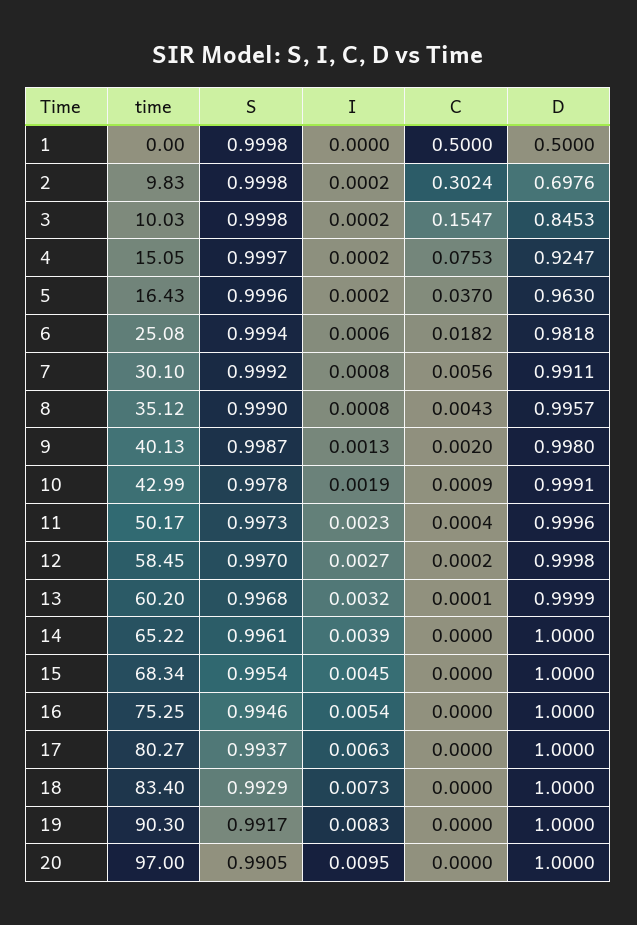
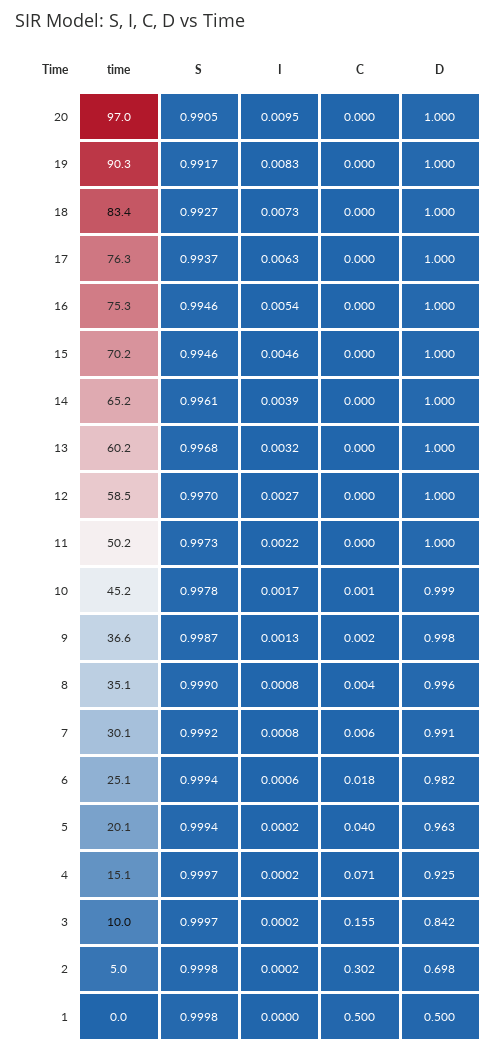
  {
    "time": {
      "1": 0,
-     "2": 9.83,
+     "2": 5,
      "3": 10.03,
      "4": 15.05,
-     "5": 16.43,
+     "5": 20.1,
      "6": 25.08,
      "7": 30.1,
      "8": 35.12,
-     "9": 40.13,
+     "9": 36.6,
-     "10": 42.99,
+     "10": 45.2,
      "11": 50.17,
      "12": 58.45,
      "13": 60.2,
      "14": 65.22,
-     "15": 68.34,
+     "15": 70.2,
      "16": 75.25,
-     "17": 80.27,
+     "17": 76.3,
      "18": 83.4,
      "19": 90.3,
      "20": 97
    },
    "S": {
      "1": 0.9998,
      "2": 0.9998,
-     "3": 0.9998,
+     "3": 0.9997,
      "4": 0.9997,
-     "5": 0.9996,
+     "5": 0.9994,
      "6": 0.9994,
      "7": 0.9992,
      "8": 0.999,
      "9": 0.9987,
      "10": 0.9978,
      "11": 0.9973,
      "12": 0.997,
      "13": 0.9968,
      "14": 0.9961,
-     "15": 0.9954,
+     "15": 0.9946,
      "16": 0.9946,
      "17": 0.9937,
-     "18": 0.9929,
+     "18": 0.9927,
      "19": 0.9917,
      "20": 0.9905
    },
    "I": {
      "1": 0,
      "2": 0.0002,
      "3": 0.0002,
      "4": 0.0002,
      "5": 0.0002,
      "6": 0.0006,
      "7": 0.0008,
      "8": 0.0008,
      "9": 0.0013,
-     "10": 0.0019,
+     "10": 0.0017,
-     "11": 0.0023,
+     "11": 0.0022,
      "12": 0.0027,
      "13": 0.0032,
      "14": 0.0039,
-     "15": 0.0045,
+     "15": 0.0046,
      "16": 0.0054,
      "17": 0.0063,
      "18": 0.0073,
      "19": 0.0083,
      "20": 0.0095
    },
    "C": {
      "1": 0.5,
      "2": 0.3024,
      "3": 0.1547,
-     "4": 0.0753,
+     "4": 0.071,
-     "5": 0.037,
+     "5": 0.04,
      "6": 0.0182,
      "7": 0.0056,
      "8": 0.0043,
      "9": 0.002,
      "10": 0.0009,
      "11": 0.0004,
      "12": 0.0002,
      "13": 0.0001,
      "14": 0,
      "15": 0,
      "16": 0,
      "17": 0,
      "18": 0,
      "19": 0,
      "20": 0
    },
    "D": {
      "1": 0.5,
      "2": 0.6976,
-     "3": 0.8453,
+     "3": 0.842,
      "4": 0.9247,
      "5": 0.963,
      "6": 0.9818,
      "7": 0.9911,
      "8": 0.9957,
      "9": 0.998,
      "10": 0.9991,
      "11": 0.9996,
      "12": 0.9998,
      "13": 0.9999,
      "14": 1,
      "15": 1,
      "16": 1,
      "17": 1,
      "18": 1,
      "19": 1,
      "20": 1
    }
  }

